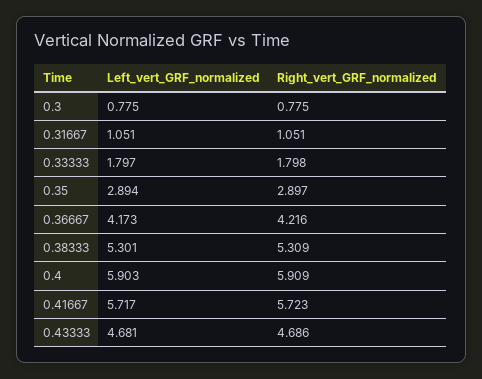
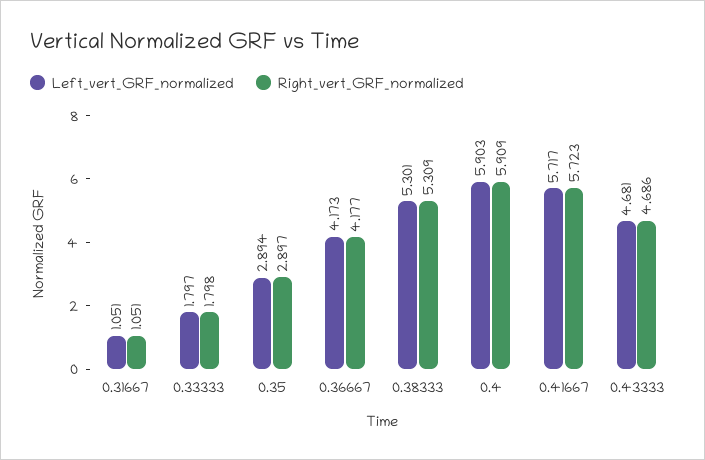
  {
    "Left_vert_GRF_normalized": {
-     "0.3": 0.775,
      "0.31667": 1.051,
      "0.33333": 1.797,
      "0.35": 2.894,
      "0.36667": 4.173,
      "0.38333": 5.301,
      "0.4": 5.903,
      "0.41667": 5.717,
      "0.43333": 4.681
    },
    "Right_vert_GRF_normalized": {
-     "0.3": 0.775,
      "0.31667": 1.051,
      "0.33333": 1.798,
      "0.35": 2.897,
-     "0.36667": 4.216,
+     "0.36667": 4.177,
      "0.38333": 5.309,
      "0.4": 5.909,
      "0.41667": 5.723,
      "0.43333": 4.686
    }
  }

